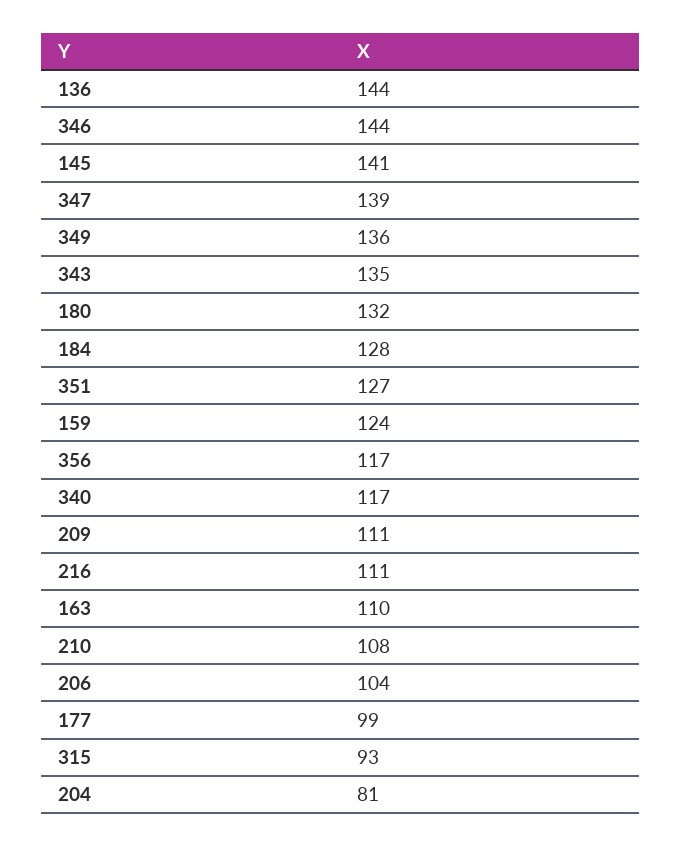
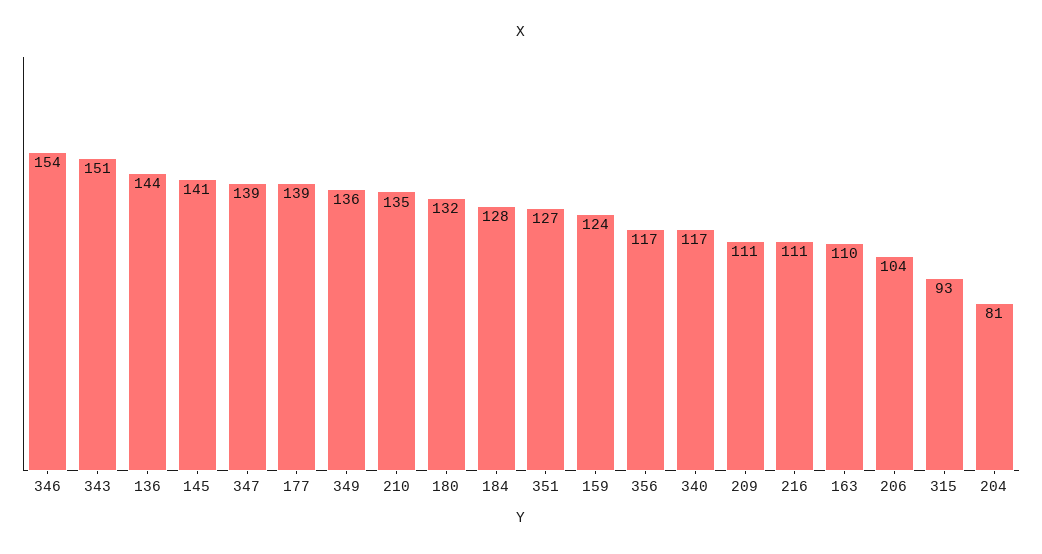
  {
    "136": 144,
-   "346": 144,
+   "346": 154,
    "145": 141,
    "347": 139,
    "349": 136,
-   "343": 135,
+   "343": 151,
    "180": 132,
    "184": 128,
    "351": 127,
    "159": 124,
    "356": 117,
    "340": 117,
    "209": 111,
    "216": 111,
    "163": 110,
-   "210": 108,
+   "210": 135,
    "206": 104,
-   "177": 99,
+   "177": 139,
    "315": 93,
    "204": 81
  }

